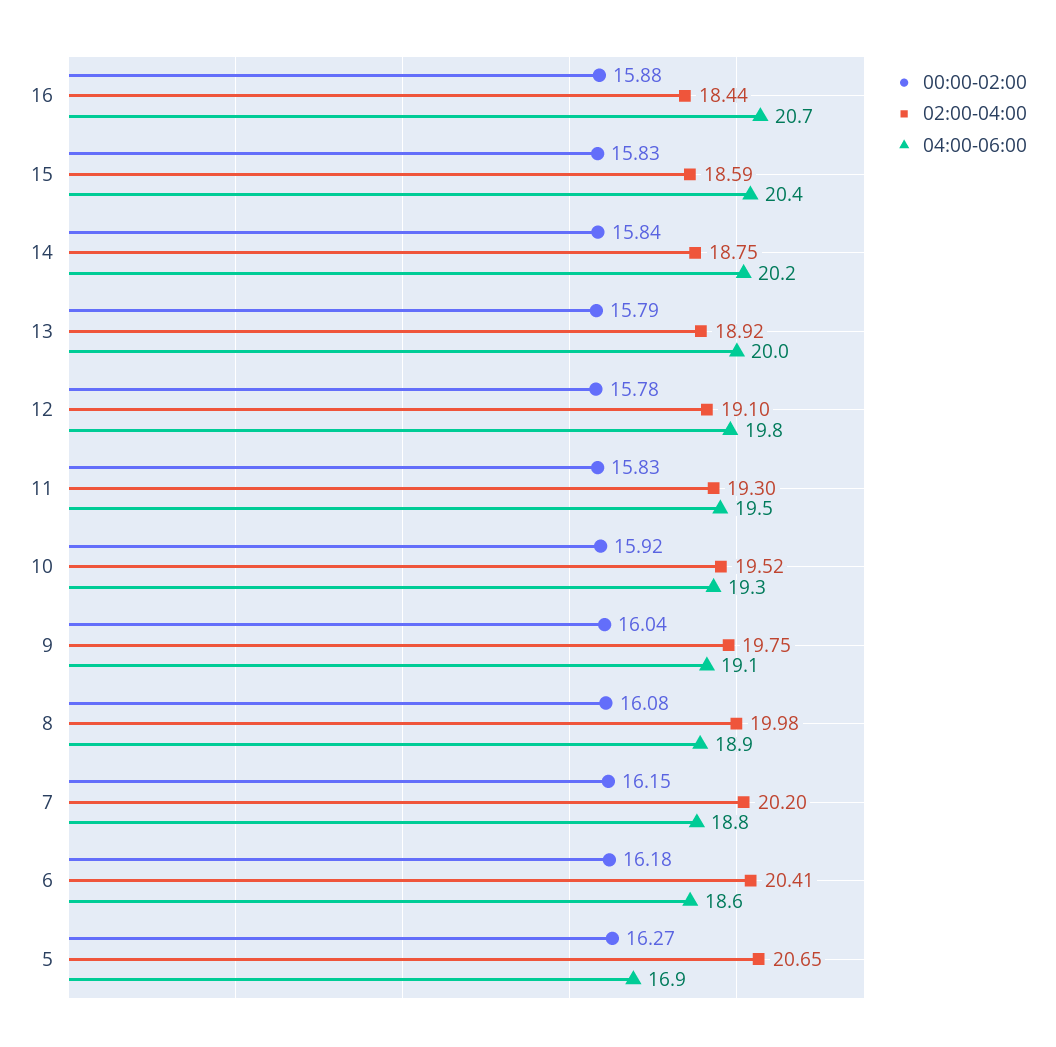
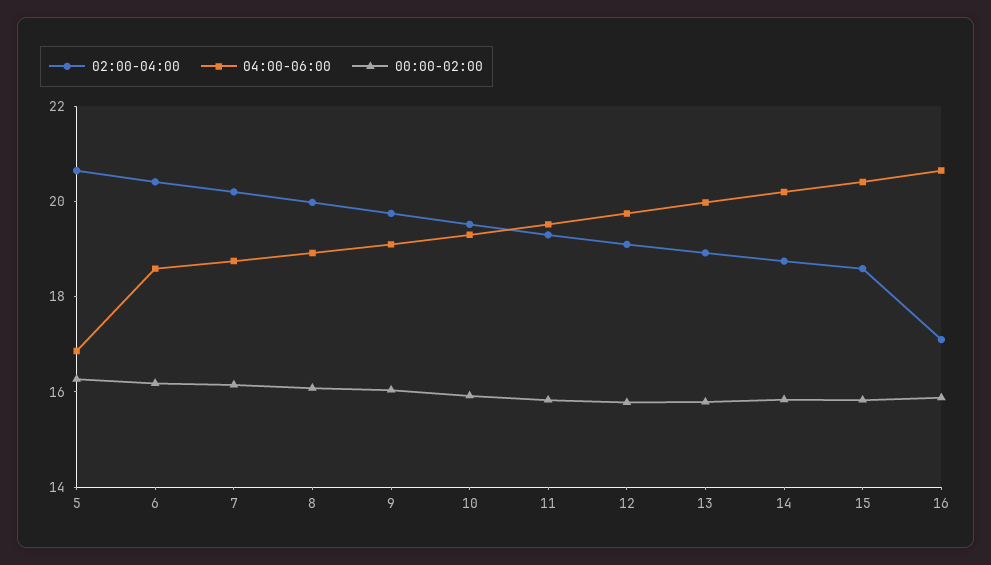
  {
    "00:00-02:00": {
      "16": 15.88,
      "15": 15.83,
      "14": 15.84,
      "13": 15.79,
      "12": 15.78,
      "11": 15.83,
      "10": 15.92,
      "9": 16.04,
      "8": 16.08,
      "7": 16.15,
      "6": 16.18,
      "5": 16.27
    },
    "02:00-04:00": {
-     "16": 18.44,
+     "16": 17,
      "15": 18.59,
      "14": 18.75,
      "13": 18.92,
      "12": 19.1,
      "11": 19.3,
      "10": 19.52,
      "9": 19.75,
      "8": 19.98,
      "7": 20.2,
      "6": 20.41,
      "5": 20.65
    },
    "04:00-06:00": {
      "16": 20.7,
      "15": 20.4,
      "14": 20.2,
      "13": 20,
      "12": 19.8,
      "11": 19.5,
      "10": 19.3,
      "9": 19.1,
      "8": 18.9,
      "7": 18.8,
      "6": 18.6,
      "5": 16.9
    }
  }

